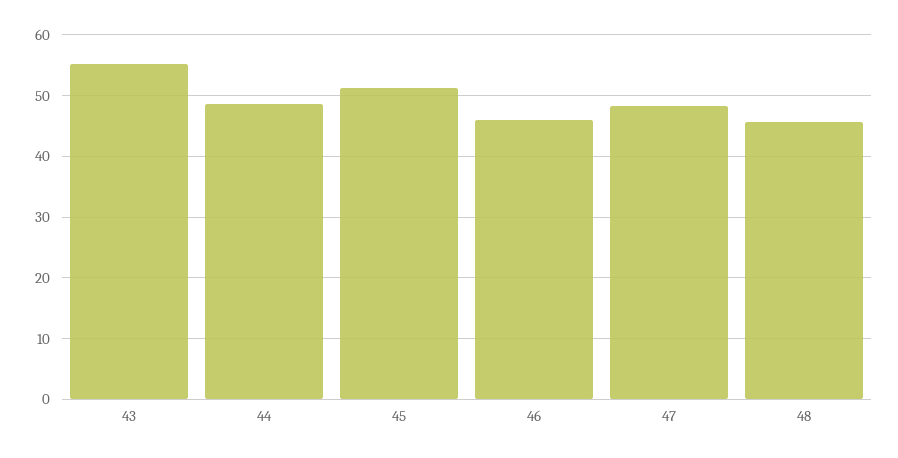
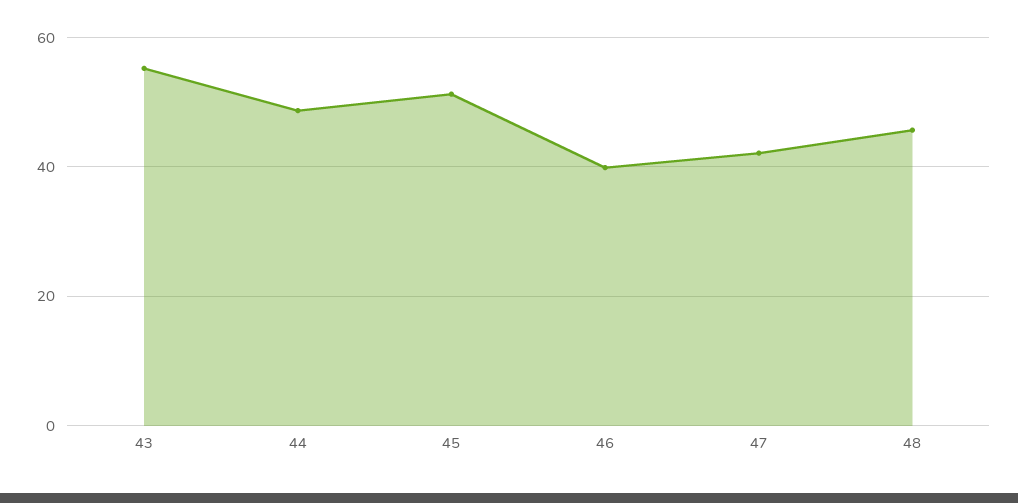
  {
    "43": 55,
    "44": 49,
    "45": 51,
-   "46": 46,
+   "46": 40,
-   "47": 48,
+   "47": 42,
    "48": 46
  }

